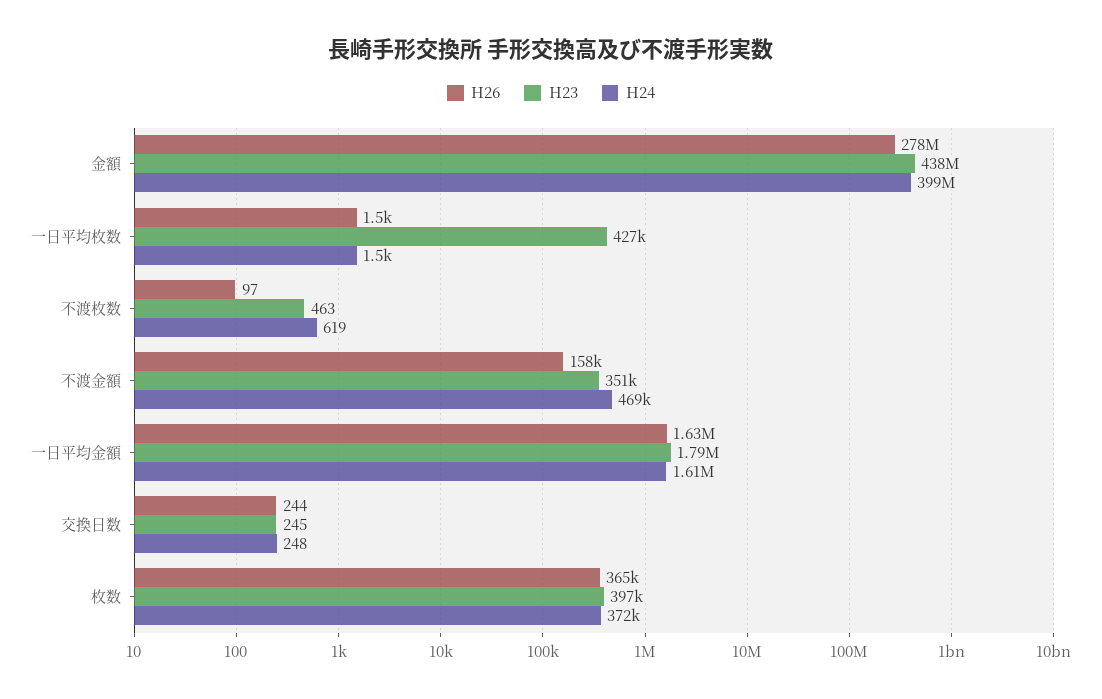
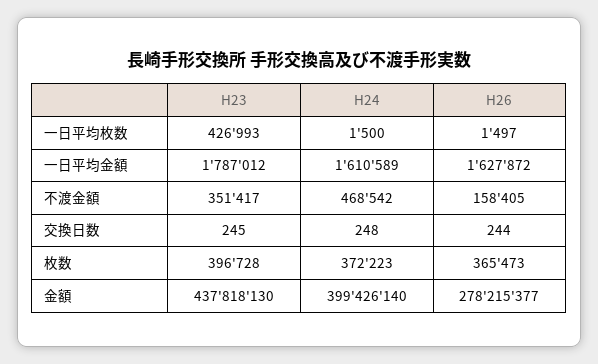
  {
    "H26": {
      "金額": 278215377,
      "一日平均枚数": 1497,
-     "不渡枚数": 97,
      "不渡金額": 158405,
      "一日平均金額": 1627872,
      "交換日数": 244,
      "枚数": 365473
    },
    "H23": {
      "金額": 437818130,
      "一日平均枚数": 426993,
-     "不渡枚数": 463,
      "不渡金額": 351417,
      "一日平均金額": 1787012,
      "交換日数": 245,
      "枚数": 396728
    },
    "H24": {
      "金額": 399426140,
      "一日平均枚数": 1500,
-     "不渡枚数": 619,
      "不渡金額": 468542,
      "一日平均金額": 1610589,
      "交換日数": 248,
      "枚数": 372223
    }
  }

